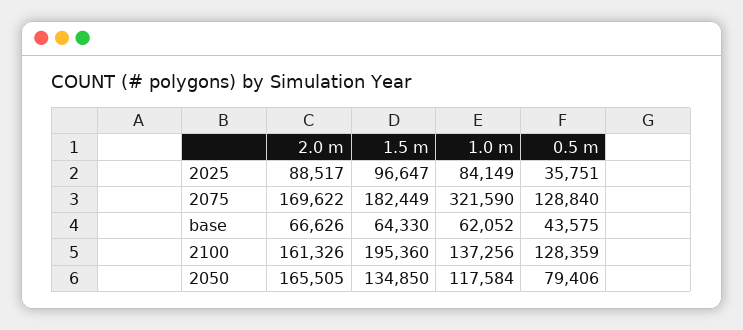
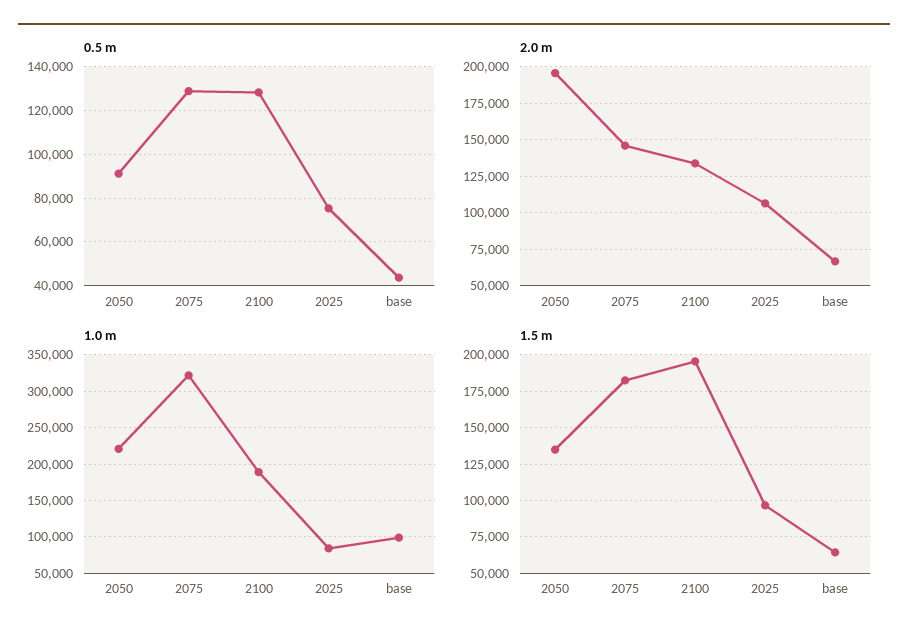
  {
    "2.0 m": {
-     "2025": 88517,
+     "2025": 105000,
-     "2075": 169622,
+     "2075": 145000,
      "base": 66626,
-     "2100": 161326,
+     "2100": 135000,
-     "2050": 165505
+     "2050": 195000
    },
    "1.5 m": {
      "2025": 96647,
      "2075": 182449,
      "base": 64330,
      "2100": 195360,
      "2050": 134850
    },
    "1.0 m": {
      "2025": 84149,
      "2075": 321590,
-     "base": 62052,
+     "base": 100000,
-     "2100": 137256,
+     "2100": 190000,
-     "2050": 117584
+     "2050": 220000
    },
    "0.5 m": {
-     "2025": 35751,
+     "2025": 75000,
      "2075": 128840,
      "base": 43575,
      "2100": 128359,
-     "2050": 79406
+     "2050": 90000
    }
  }

